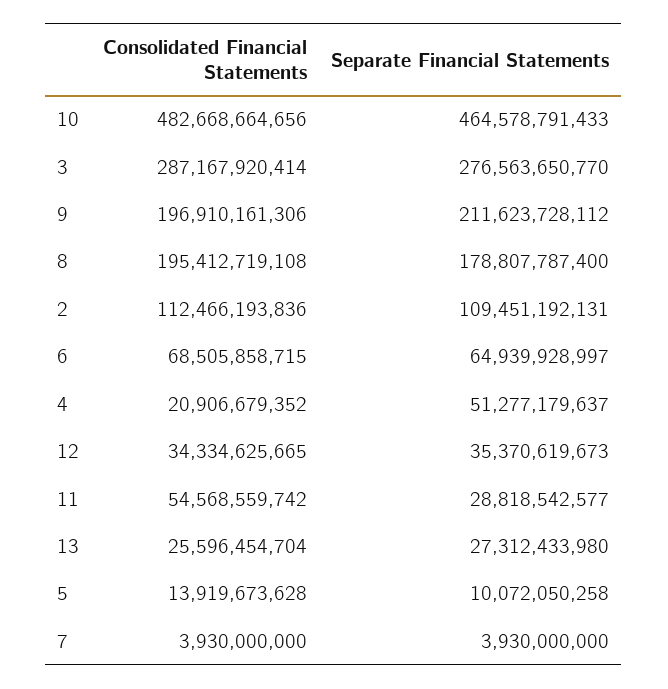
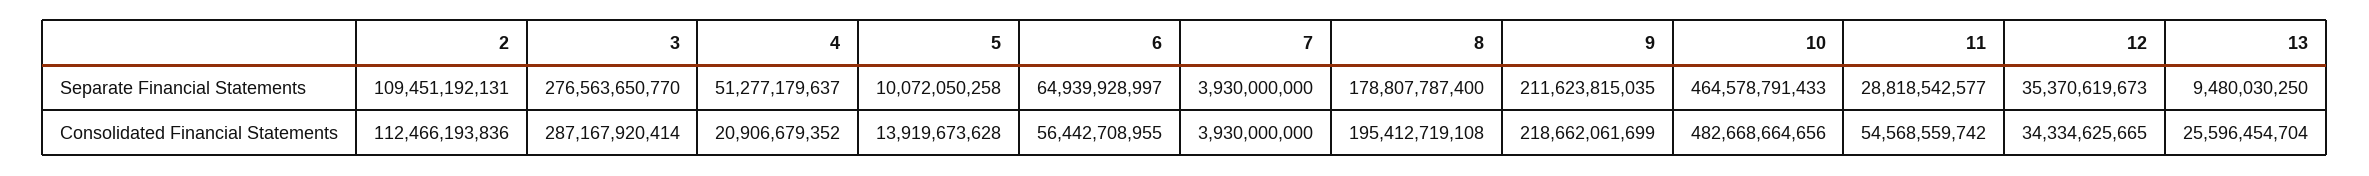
  {
    "Consolidated Financial Statements": {
      "10": 482668664656,
      "3": 287167920414,
-     "9": 196910161306,
+     "9": 218662061699,
      "8": 195412719108,
      "2": 112466193836,
-     "6": 68505858715,
+     "6": 56442708955,
      "4": 20906679352,
      "12": 34334625665,
      "11": 54568559742,
      "13": 25596454704,
      "5": 13919673628,
      "7": 3930000000
    },
    "Separate Financial Statements": {
      "10": 464578791433,
      "3": 276563650770,
-     "9": 211623728112,
+     "9": 211623815035,
      "8": 178807787400,
      "2": 109451192131,
      "6": 64939928997,
      "4": 51277179637,
      "12": 35370619673,
      "11": 28818542577,
-     "13": 27312433980,
+     "13": 9480030250,
      "5": 10072050258,
      "7": 3930000000
    }
  }

